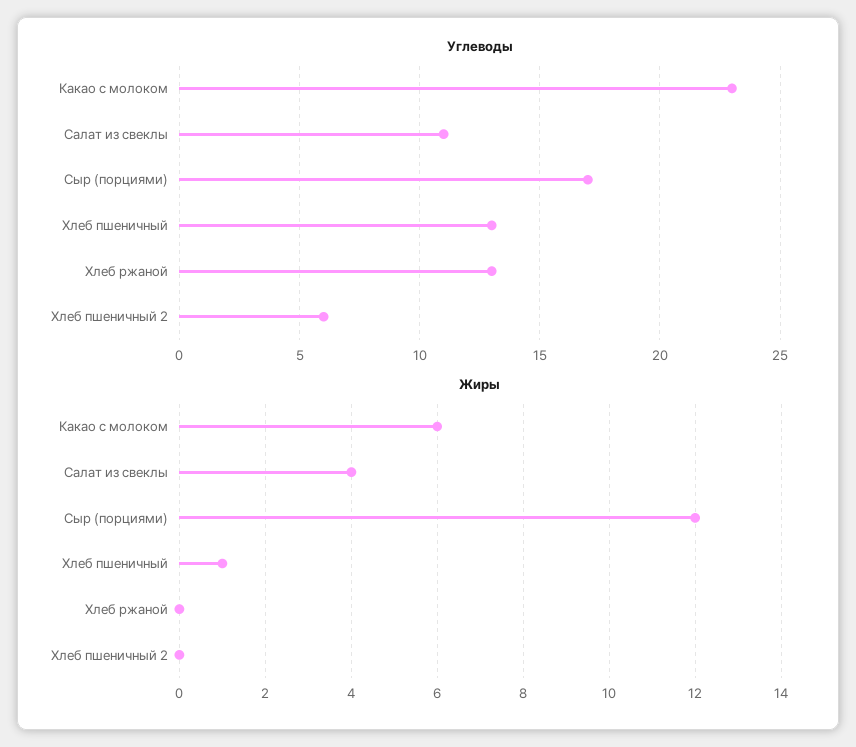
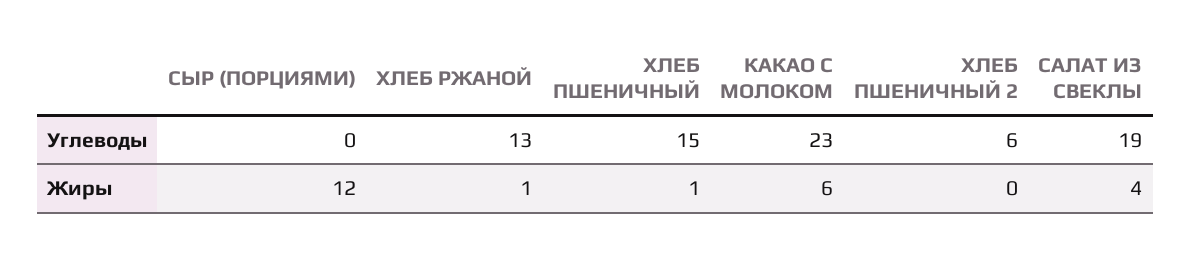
  {
    "Углеводы": {
      "Какао с молоком": 23,
-     "Салат из свеклы": 11,
+     "Салат из свеклы": 19,
-     "Сыр (порциями)": 17,
+     "Сыр (порциями)": 0,
-     "Хлеб пшеничный": 13,
+     "Хлеб пшеничный": 15,
      "Хлеб ржаной": 13,
      "Хлеб пшеничный 2": 6
    },
    "Жиры": {
      "Какао с молоком": 6,
      "Салат из свеклы": 4,
      "Сыр (порциями)": 12,
      "Хлеб пшеничный": 1,
-     "Хлеб ржаной": 0,
+     "Хлеб ржаной": 1,
      "Хлеб пшеничный 2": 0
    }
  }

